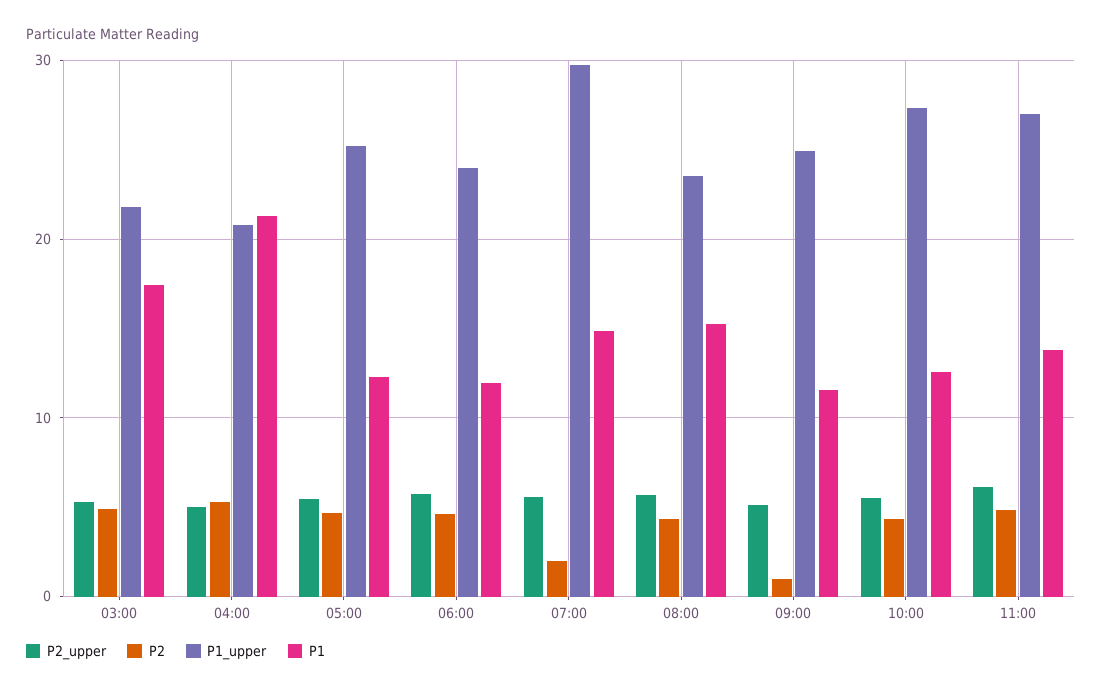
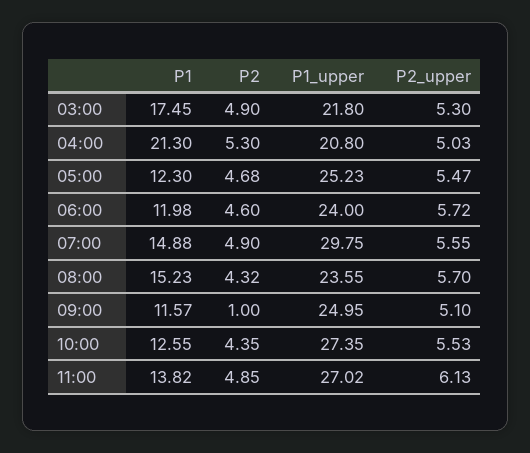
  {
    "P2_upper": {
      "03:00": 5.3,
      "04:00": 5.03,
      "05:00": 5.47,
      "06:00": 5.72,
      "07:00": 5.55,
      "08:00": 5.7,
      "09:00": 5.1,
      "10:00": 5.53,
      "11:00": 6.13
    },
    "P2": {
      "03:00": 4.9,
      "04:00": 5.3,
      "05:00": 4.68,
      "06:00": 4.6,
-     "07:00": 2,
+     "07:00": 4.9,
      "08:00": 4.32,
      "09:00": 1,
      "10:00": 4.35,
      "11:00": 4.85
    },
    "P1_upper": {
      "03:00": 21.8,
      "04:00": 20.8,
      "05:00": 25.23,
      "06:00": 24,
      "07:00": 29.75,
      "08:00": 23.55,
      "09:00": 24.95,
      "10:00": 27.35,
      "11:00": 27.02
    },
    "P1": {
      "03:00": 17.45,
      "04:00": 21.3,
      "05:00": 12.3,
      "06:00": 11.98,
      "07:00": 14.88,
      "08:00": 15.23,
      "09:00": 11.57,
      "10:00": 12.55,
      "11:00": 13.82
    }
  }

